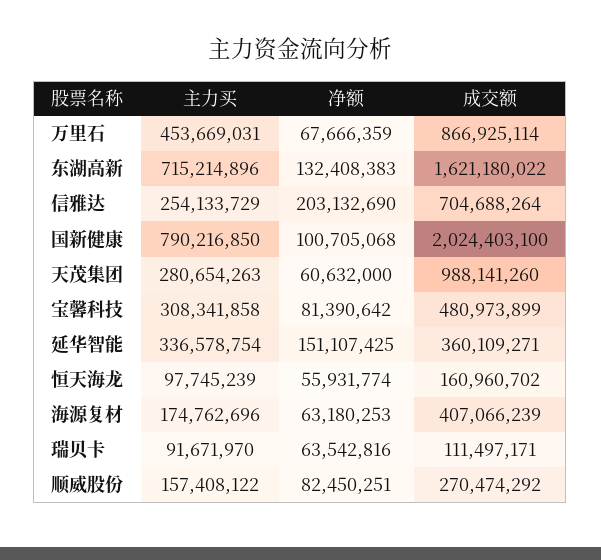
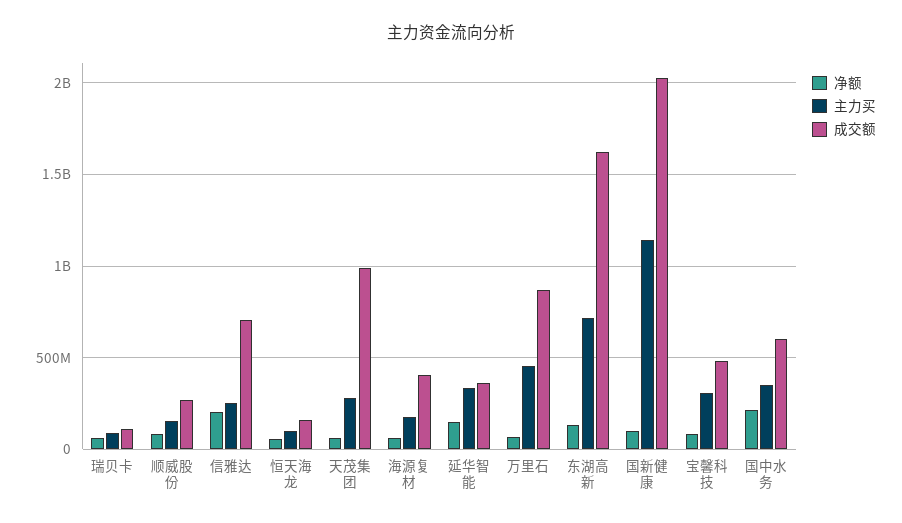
  {
    "主力买": {
      "万里石": 453669031,
      "东湖高新": 715214896,
      "信雅达": 254133729,
-     "国新健康": 790216850,
+     "国新健康": 1150000000,
      "天茂集团": 280654263,
      "宝馨科技": 308341858,
      "延华智能": 336578754,
      "恒天海龙": 97745239,
      "海源复材": 174762696,
      "瑞贝卡": 91671970,
-     "顺威股份": 157408122
+     "顺威股份": 157408122,
+     "国中水务": 350000000
    },
    "净额": {
      "万里石": 67666359,
      "东湖高新": 132408383,
      "信雅达": 203132690,
      "国新健康": 100705068,
      "天茂集团": 60632000,
      "宝馨科技": 81390642,
      "延华智能": 151107425,
      "恒天海龙": 55931774,
      "海源复材": 63180253,
      "瑞贝卡": 63542816,
-     "顺威股份": 82450251
+     "顺威股份": 82450251,
+     "国中水务": 200000000
    },
    "成交额": {
      "万里石": 866925114,
      "东湖高新": 1621180022,
      "信雅达": 704688264,
      "国新健康": 2024403100,
      "天茂集团": 988141260,
      "宝馨科技": 480973899,
      "延华智能": 360109271,
      "恒天海龙": 160960702,
      "海源复材": 407066239,
      "瑞贝卡": 111497171,
-     "顺威股份": 270474292
+     "顺威股份": 270474292,
+     "国中水务": 600000000
    }
  }

